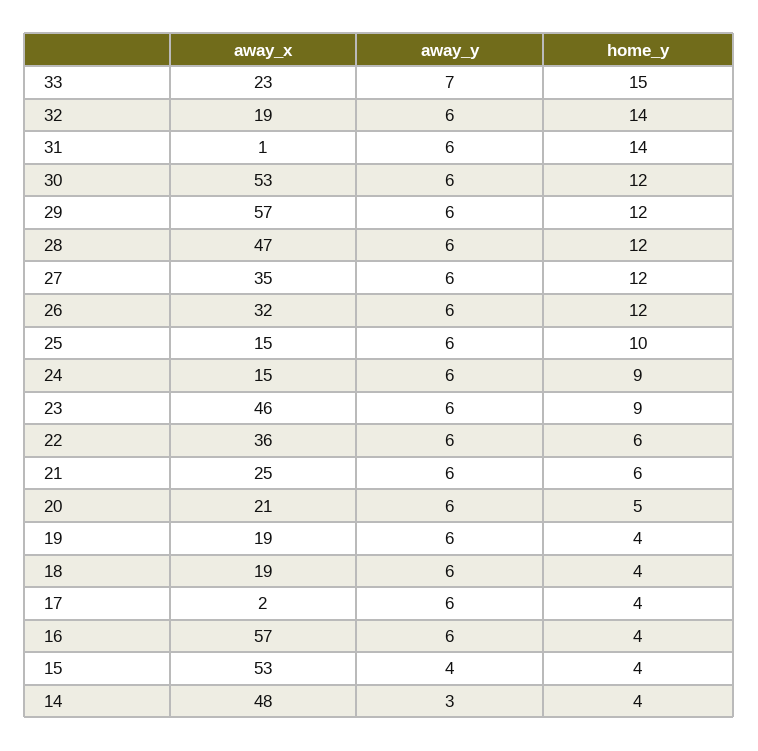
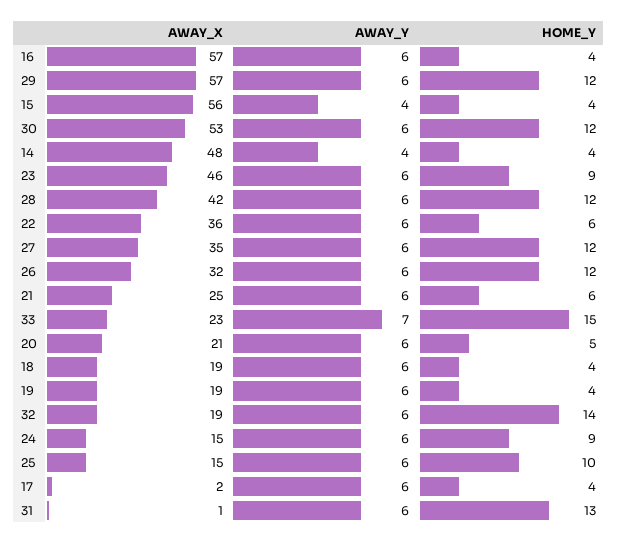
  {
    "away_x": {
      "33": 23,
      "32": 19,
      "31": 1,
      "30": 53,
      "29": 57,
-     "28": 47,
+     "28": 42,
      "27": 35,
      "26": 32,
      "25": 15,
      "24": 15,
      "23": 46,
      "22": 36,
      "21": 25,
      "20": 21,
      "19": 19,
      "18": 19,
      "17": 2,
      "16": 57,
-     "15": 53,
+     "15": 56,
      "14": 48
    },
    "away_y": {
      "33": 7,
      "32": 6,
      "31": 6,
      "30": 6,
      "29": 6,
      "28": 6,
      "27": 6,
      "26": 6,
      "25": 6,
      "24": 6,
      "23": 6,
      "22": 6,
      "21": 6,
      "20": 6,
      "19": 6,
      "18": 6,
      "17": 6,
      "16": 6,
      "15": 4,
-     "14": 3
+     "14": 4
    },
    "home_y": {
      "33": 15,
      "32": 14,
-     "31": 14,
+     "31": 13,
      "30": 12,
      "29": 12,
      "28": 12,
      "27": 12,
      "26": 12,
      "25": 10,
      "24": 9,
      "23": 9,
      "22": 6,
      "21": 6,
      "20": 5,
      "19": 4,
      "18": 4,
      "17": 4,
      "16": 4,
      "15": 4,
      "14": 4
    }
  }

